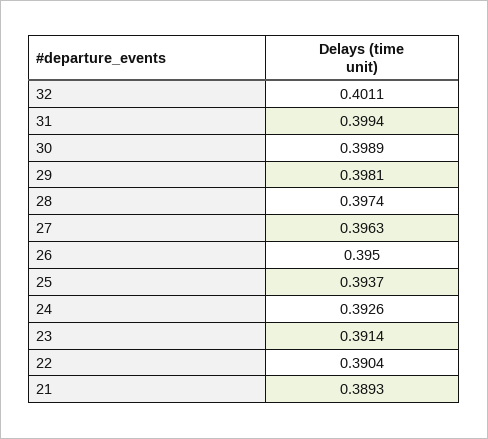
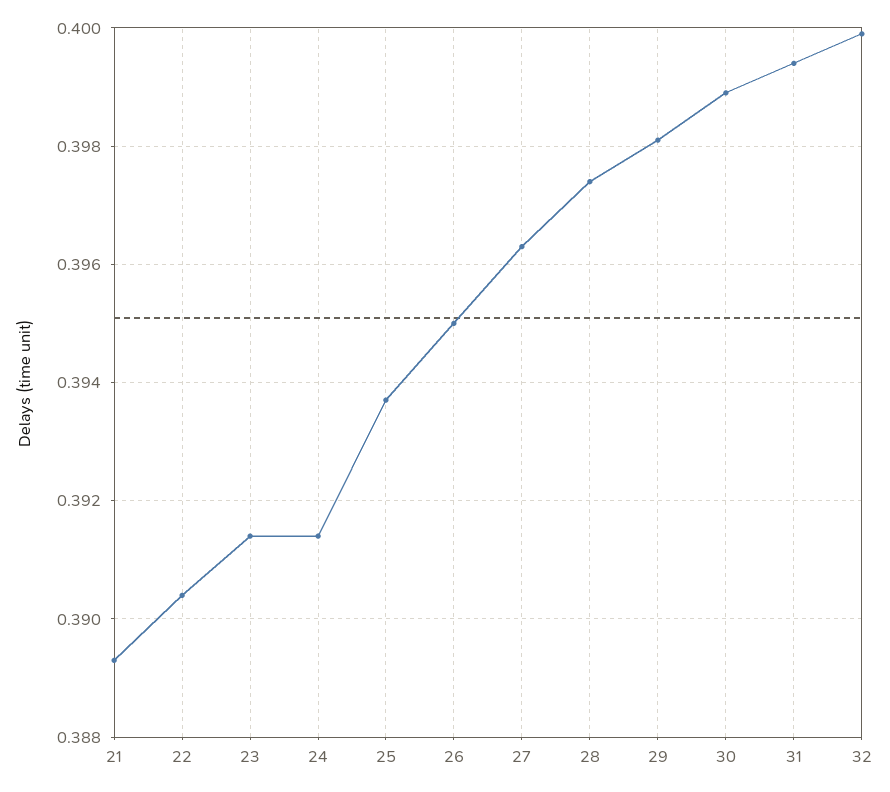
  {
-   "32": 0.4011,
+   "32": 0.4,
    "31": 0.3994,
    "30": 0.3989,
    "29": 0.3981,
    "28": 0.3974,
    "27": 0.3963,
    "26": 0.395,
    "25": 0.3937,
-   "24": 0.3926,
+   "24": 0.3915,
    "23": 0.3914,
    "22": 0.3904,
    "21": 0.3893
  }

